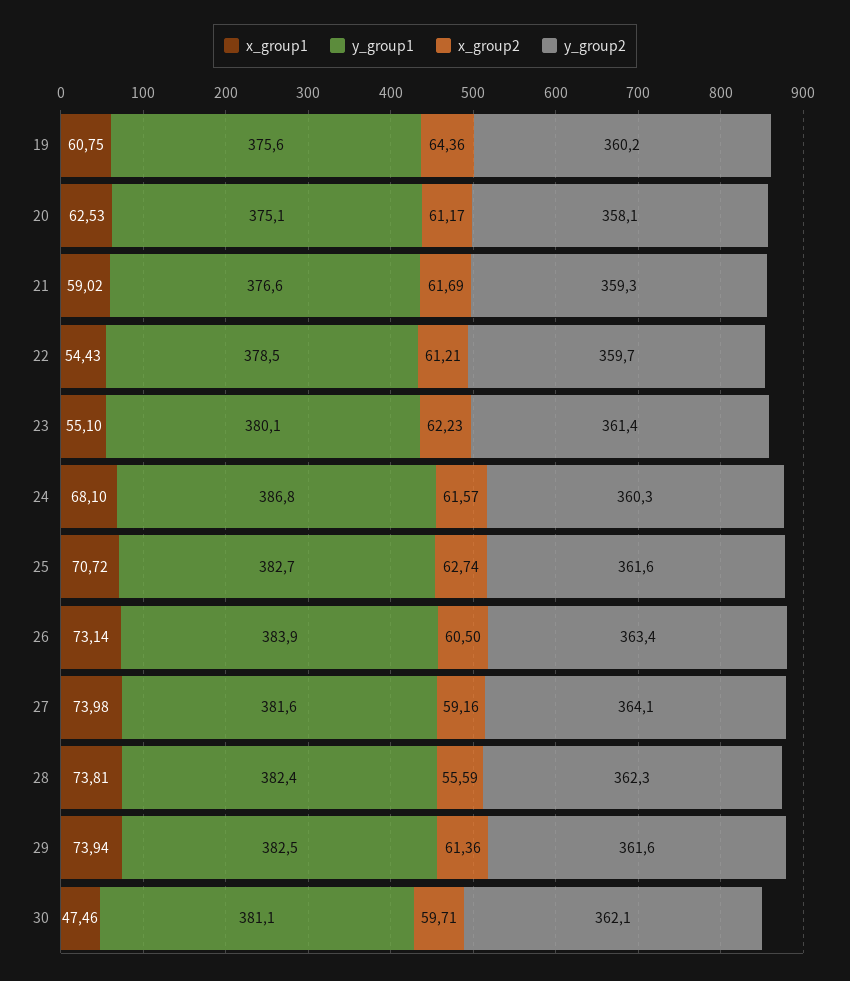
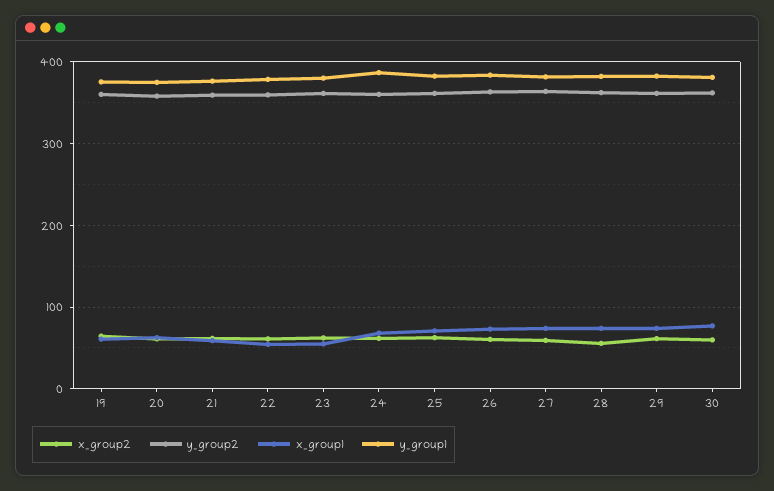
  {
    "x_group1": {
      "19": 60.75,
      "20": 62.53,
      "21": 59.02,
      "22": 54.43,
      "23": 55.1,
      "24": 68.1,
      "25": 70.72,
      "26": 73.14,
      "27": 73.98,
      "28": 73.81,
      "29": 73.94,
-     "30": 47.46
+     "30": 80
    },
    "y_group1": {
      "19": 375.6,
      "20": 375.1,
      "21": 376.6,
      "22": 378.5,
      "23": 380.1,
      "24": 386.8,
      "25": 382.7,
      "26": 383.9,
      "27": 381.6,
      "28": 382.4,
      "29": 382.5,
      "30": 381.1
    },
    "x_group2": {
      "19": 64.36,
      "20": 61.17,
      "21": 61.69,
      "22": 61.21,
      "23": 62.23,
      "24": 61.57,
      "25": 62.74,
      "26": 60.5,
      "27": 59.16,
      "28": 55.59,
      "29": 61.36,
      "30": 59.71
    },
    "y_group2": {
      "19": 360.2,
      "20": 358.1,
      "21": 359.3,
      "22": 359.7,
      "23": 361.4,
      "24": 360.3,
      "25": 361.6,
      "26": 363.4,
      "27": 364.1,
      "28": 362.3,
      "29": 361.6,
      "30": 362.1
    }
  }

